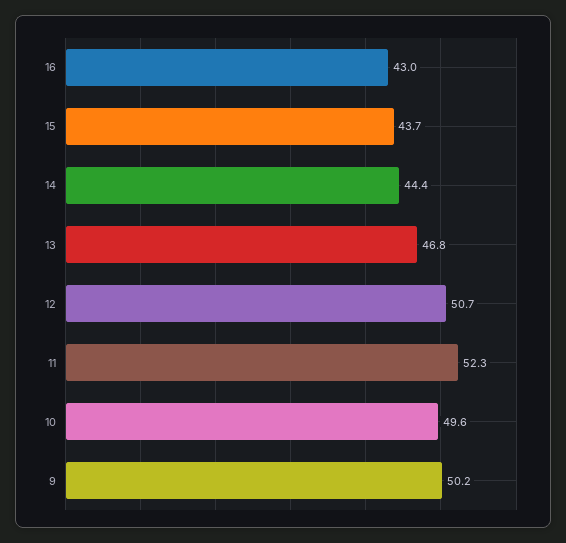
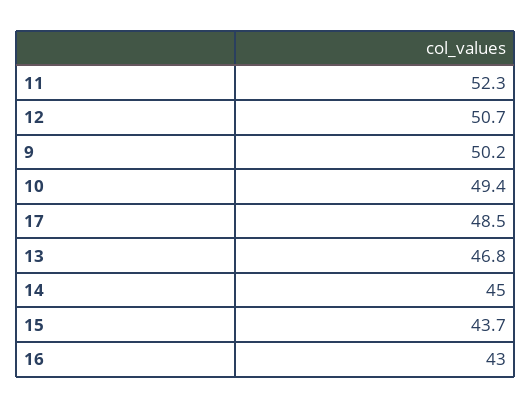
  {
    "16": 43,
    "15": 43.7,
-   "14": 44.4,
+   "14": 45,
    "13": 46.8,
    "12": 50.7,
    "11": 52.3,
-   "10": 49.6,
+   "10": 49.4,
-   "9": 50.2
+   "9": 50.2,
+   "17": 48.5
  }

